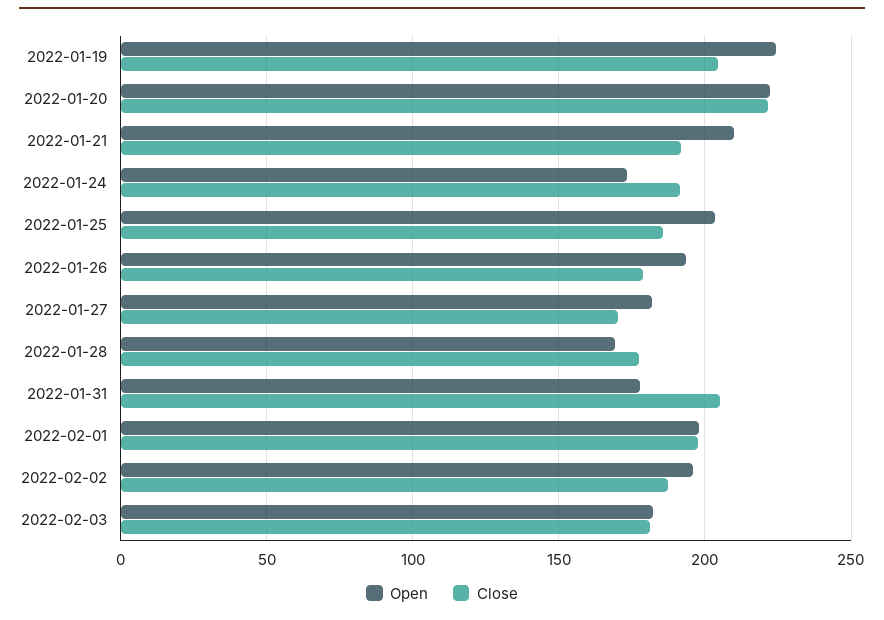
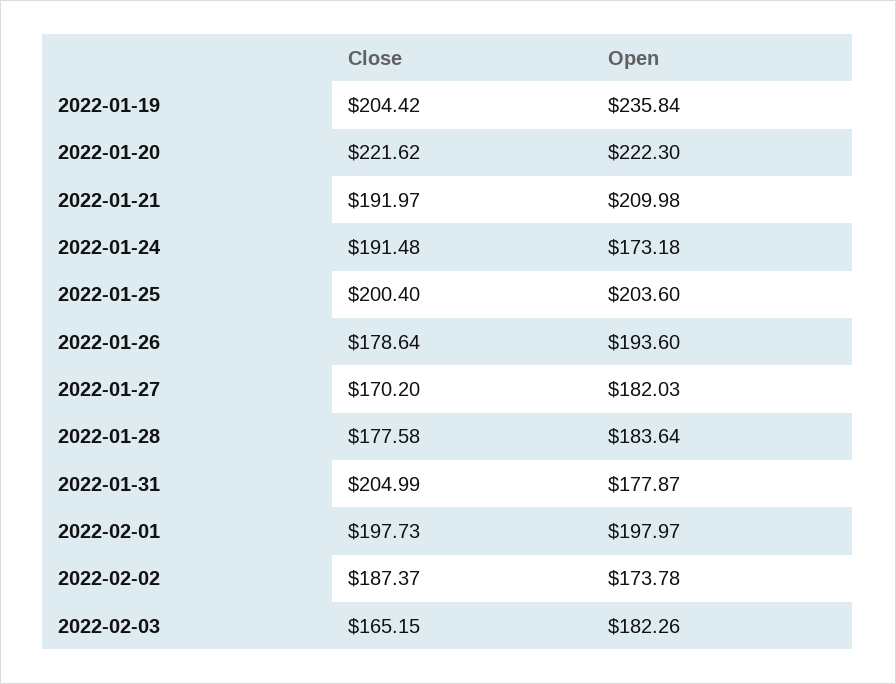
  {
    "Open": {
-     "2022-01-19": 225,
+     "2022-01-19": 235.84,
      "2022-01-20": 222.3,
      "2022-01-21": 209.98,
      "2022-01-24": 173.18,
      "2022-01-25": 203.6,
      "2022-01-26": 193.6,
      "2022-01-27": 182.03,
-     "2022-01-28": 170,
+     "2022-01-28": 183.64,
      "2022-01-31": 177.87,
      "2022-02-01": 197.97,
-     "2022-02-02": 195,
+     "2022-02-02": 173.78,
      "2022-02-03": 182.26
    },
    "Close": {
      "2022-01-19": 204.42,
      "2022-01-20": 221.62,
      "2022-01-21": 191.97,
      "2022-01-24": 191.48,
-     "2022-01-25": 185,
+     "2022-01-25": 200.4,
      "2022-01-26": 178.64,
      "2022-01-27": 170.2,
      "2022-01-28": 177.58,
      "2022-01-31": 204.99,
      "2022-02-01": 197.73,
      "2022-02-02": 187.37,
-     "2022-02-03": 180
+     "2022-02-03": 165.15
    }
  }

